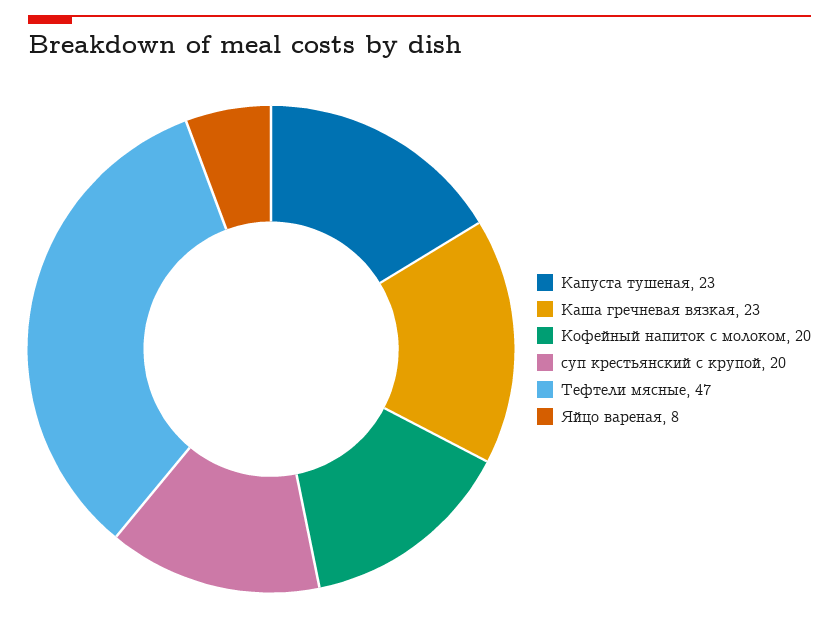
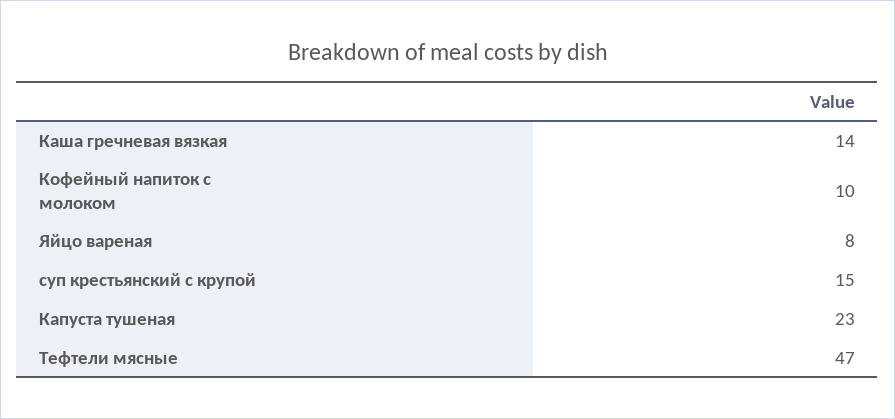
  {
    "Капуста тушеная": 23,
-   "Каша гречневая вязкая": 23,
+   "Каша гречневая вязкая": 14,
-   "Кофейный напиток с молоком": 20,
+   "Кофейный напиток с молоком": 10,
-   "суп крестьянский с крупой": 20,
+   "суп крестьянский с крупой": 15,
    "Тефтели мясные": 47,
    "Яйцо вареная": 8
  }

